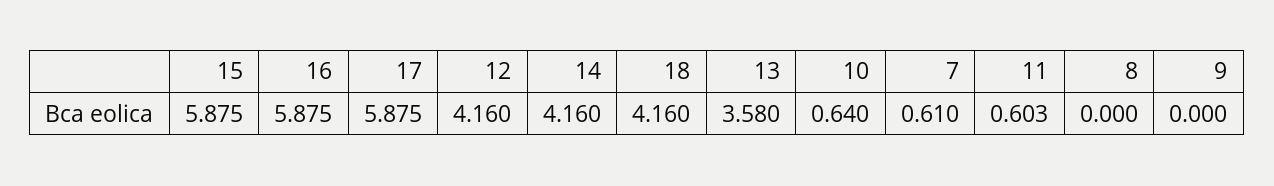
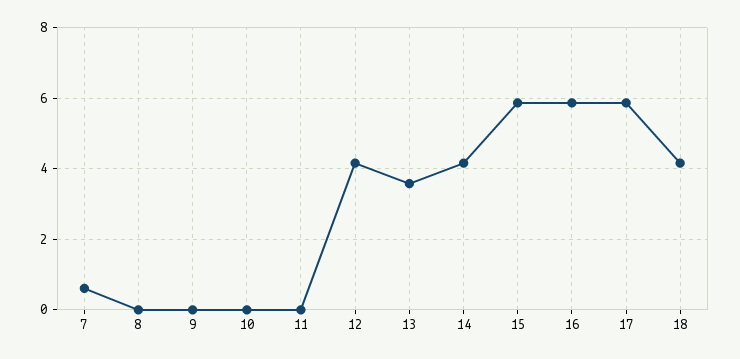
  {
    "15": 5.875,
    "16": 5.875,
    "17": 5.875,
    "12": 4.16,
    "14": 4.16,
    "18": 4.16,
    "13": 3.58,
-   "10": 0.64,
+   "10": 0,
    "7": 0.61,
-   "11": 0.603,
+   "11": 0,
    "8": 0,
    "9": 0
  }

